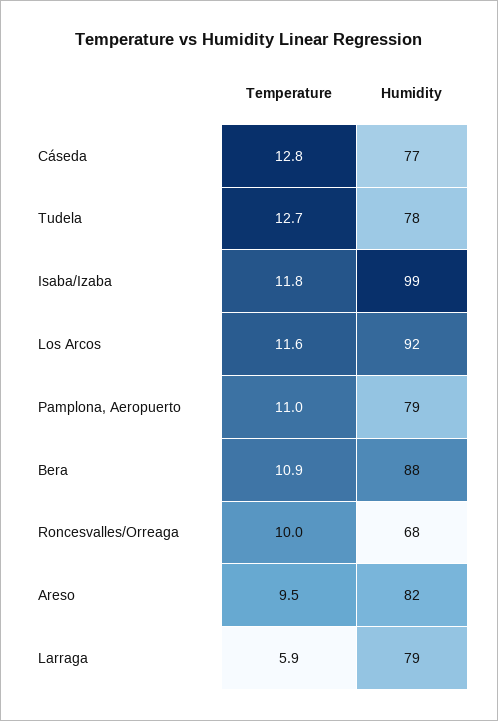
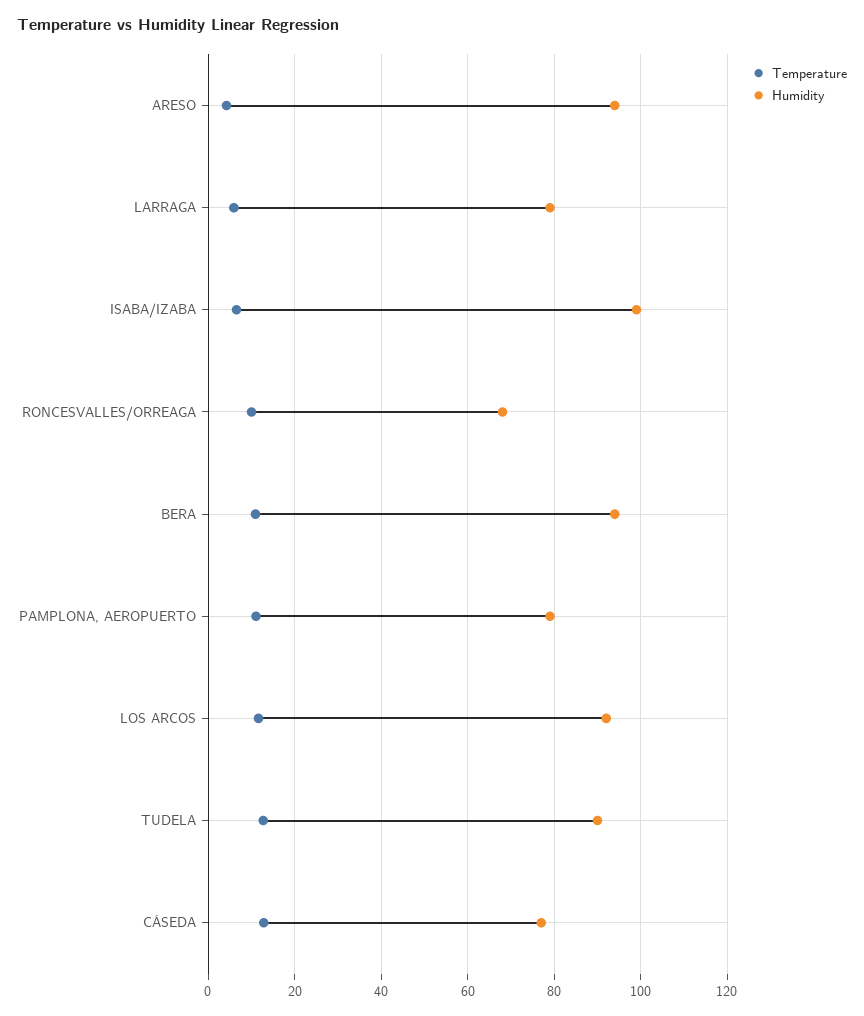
  {
    "Temperature": {
      "Cáseda": 12.8,
      "Tudela": 12.7,
-     "Isaba/Izaba": 11.8,
+     "Isaba/Izaba": 6,
      "Los Arcos": 11.6,
      "Pamplona, Aeropuerto": 11,
      "Bera": 10.9,
      "Roncesvalles/Orreaga": 10,
-     "Areso": 9.5,
+     "Areso": 4,
      "Larraga": 5.9
    },
    "Humidity": {
      "Cáseda": 77,
-     "Tudela": 78,
+     "Tudela": 90,
      "Isaba/Izaba": 99,
      "Los Arcos": 92,
      "Pamplona, Aeropuerto": 79,
-     "Bera": 88,
+     "Bera": 94,
      "Roncesvalles/Orreaga": 68,
-     "Areso": 82,
+     "Areso": 94,
      "Larraga": 79
    }
  }

